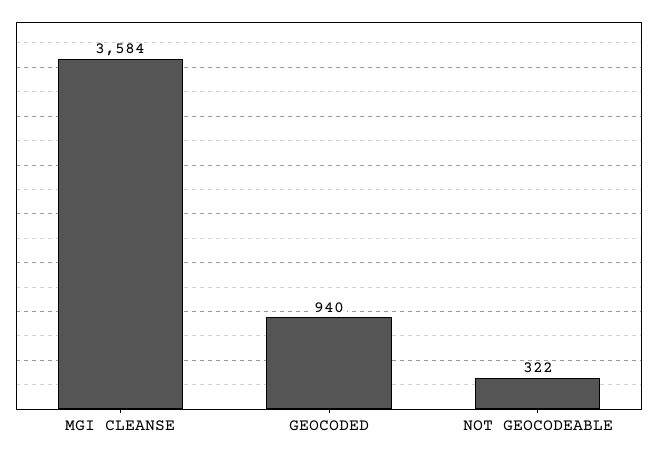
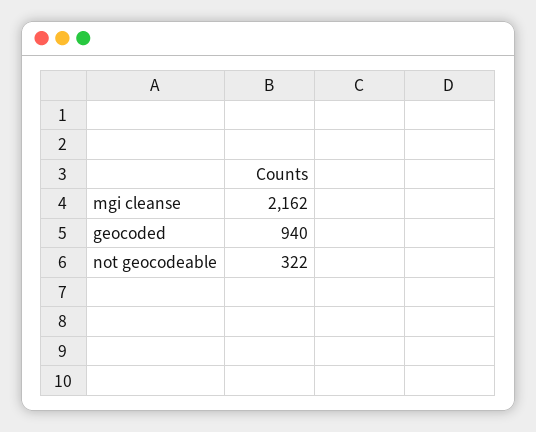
  {
-   "MGI CLEANSE": 3584,
+   "MGI CLEANSE": 2162,
    "GEOCODED": 940,
    "NOT GEOCODEABLE": 322
  }

